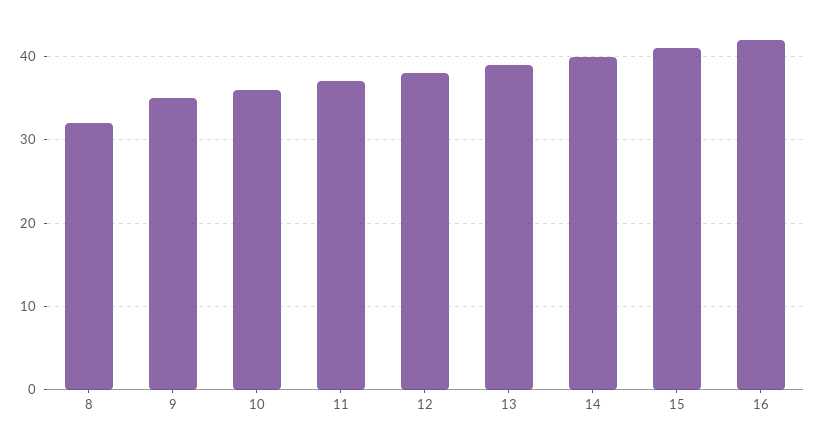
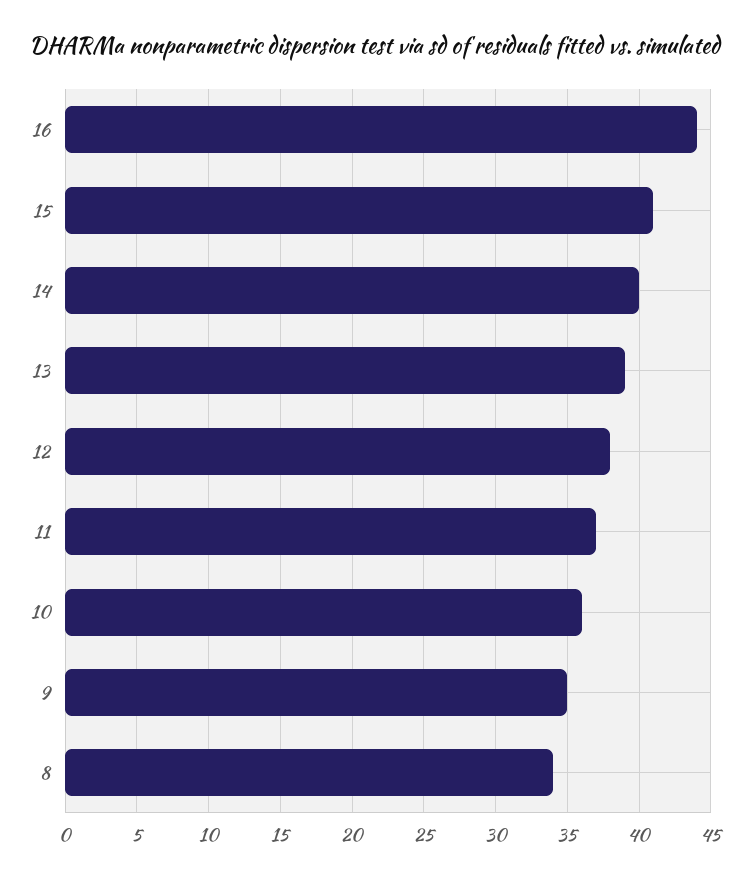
  {
-   "8": 32,
+   "8": 34,
    "9": 35,
    "10": 36,
    "11": 37,
    "12": 38,
    "13": 39,
    "14": 40,
    "15": 41,
-   "16": 42
+   "16": 44
  }

